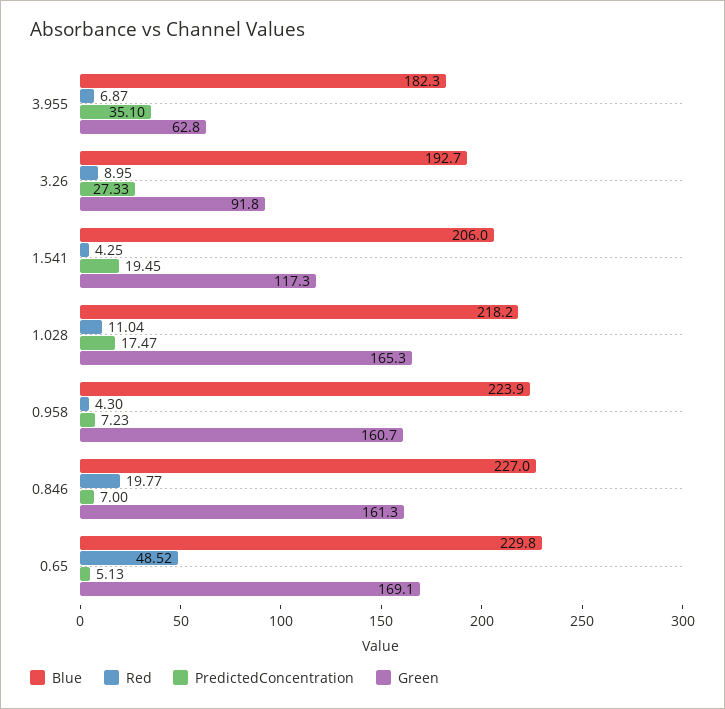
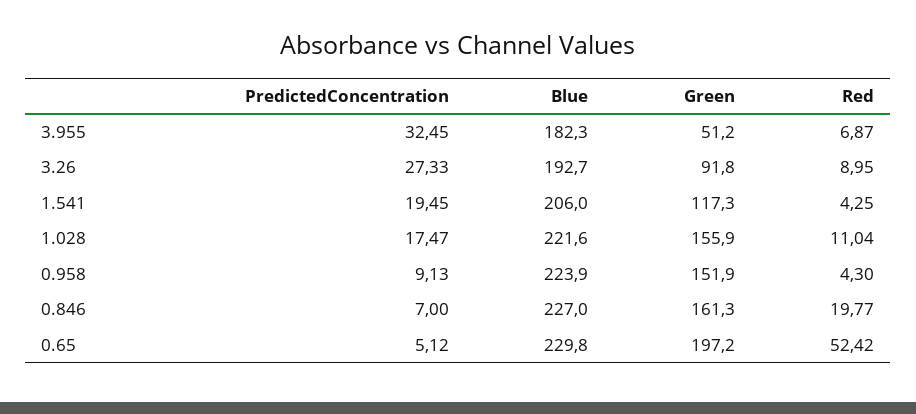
  {
    "Blue": {
      "3.955": 182.3,
      "3.26": 192.7,
      "1.541": 206,
-     "1.028": 218.2,
+     "1.028": 221.6,
      "0.958": 223.9,
      "0.846": 227,
      "0.65": 229.8
    },
    "Red": {
      "3.955": 6.87,
      "3.26": 8.95,
      "1.541": 4.25,
      "1.028": 11.04,
      "0.958": 4.3,
      "0.846": 19.77,
-     "0.65": 48.52
+     "0.65": 52.42
    },
    "PredictedConcentration": {
-     "3.955": 35.1,
+     "3.955": 32.45,
      "3.26": 27.33,
      "1.541": 19.45,
      "1.028": 17.47,
-     "0.958": 7.23,
+     "0.958": 9.13,
      "0.846": 7,
-     "0.65": 5.13
+     "0.65": 5.12
    },
    "Green": {
-     "3.955": 62.8,
+     "3.955": 51.2,
      "3.26": 91.8,
      "1.541": 117.3,
-     "1.028": 165.3,
+     "1.028": 155.9,
-     "0.958": 160.7,
+     "0.958": 151.9,
      "0.846": 161.3,
-     "0.65": 169.1
+     "0.65": 197.2
    }
  }

